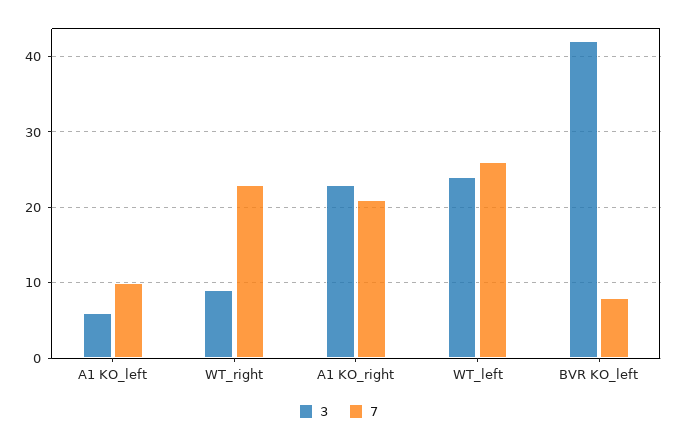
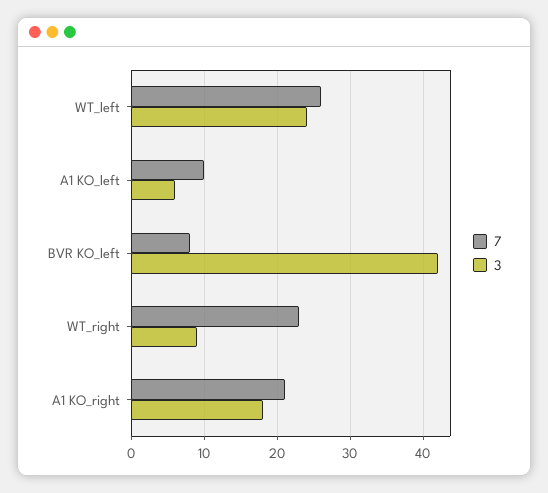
  {
    "3": {
      "A1 KO_left": 6,
      "WT_right": 9,
-     "A1 KO_right": 23,
+     "A1 KO_right": 18,
      "WT_left": 24,
      "BVR KO_left": 42
    },
    "7": {
      "A1 KO_left": 10,
      "WT_right": 23,
      "A1 KO_right": 21,
      "WT_left": 26,
      "BVR KO_left": 8
    }
  }

